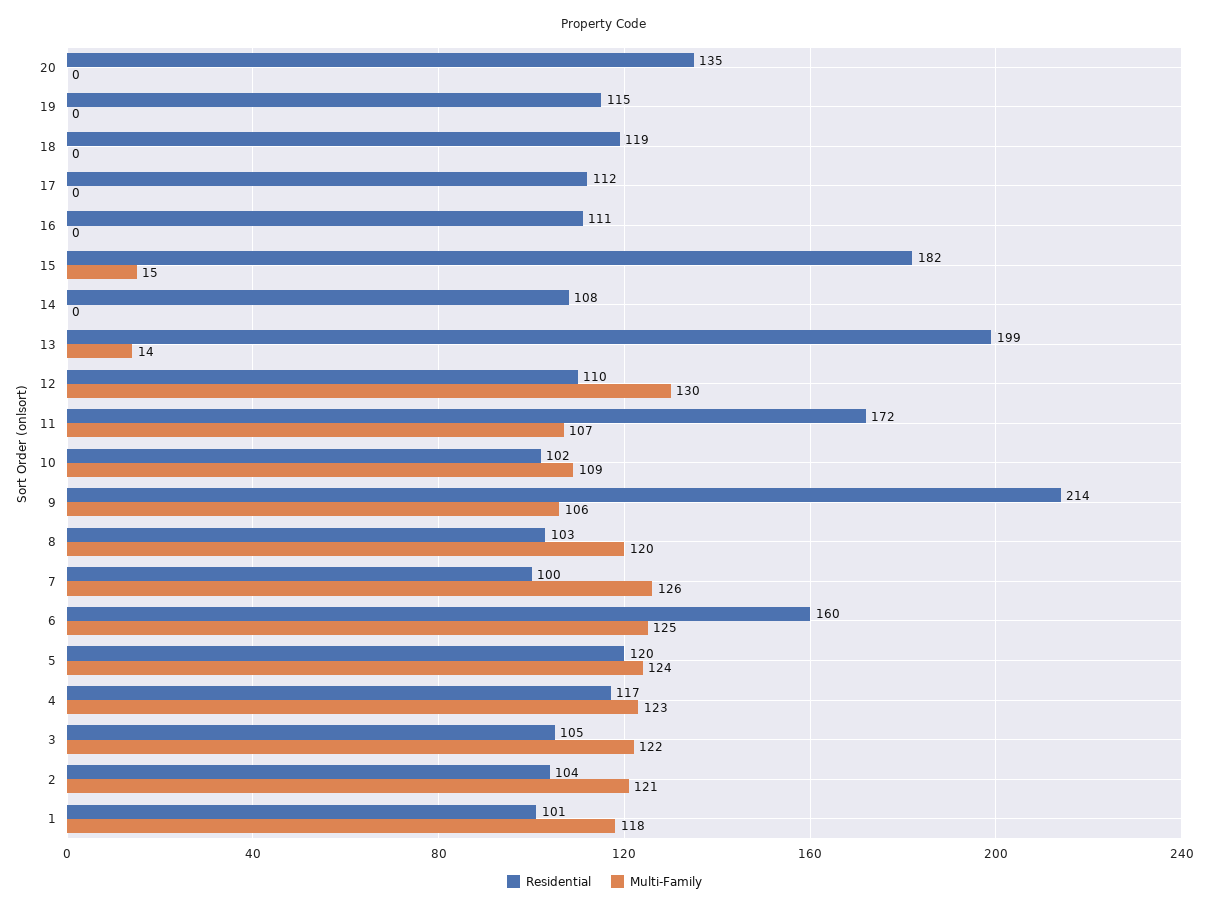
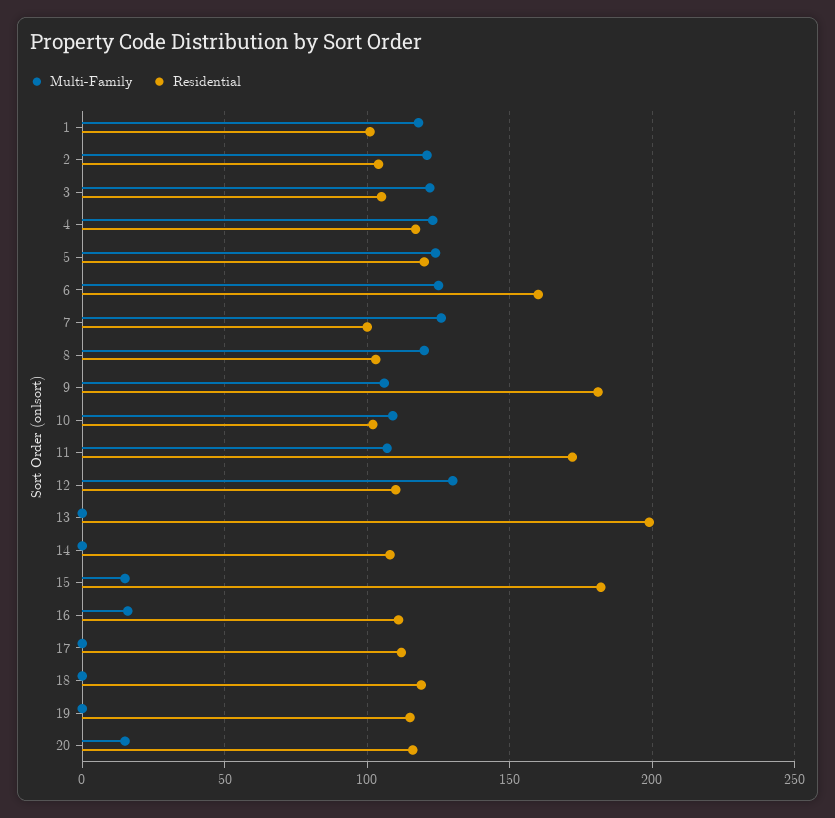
  {
    "Residential": {
-     "20": 135,
+     "20": 115,
      "19": 115,
      "18": 119,
      "17": 112,
      "16": 111,
      "15": 182,
      "14": 108,
      "13": 199,
      "12": 110,
      "11": 172,
      "10": 102,
-     "9": 214,
+     "9": 180,
      "8": 103,
      "7": 100,
      "6": 160,
      "5": 120,
      "4": 117,
      "3": 105,
      "2": 104,
      "1": 101
    },
    "Multi-Family": {
-     "20": 0,
+     "20": 15,
      "19": 0,
      "18": 0,
      "17": 0,
-     "16": 0,
+     "16": 15,
      "15": 15,
      "14": 0,
-     "13": 14,
+     "13": 0,
      "12": 130,
      "11": 107,
      "10": 109,
      "9": 106,
      "8": 120,
      "7": 126,
      "6": 125,
      "5": 124,
      "4": 123,
      "3": 122,
      "2": 121,
      "1": 118
    }
  }

